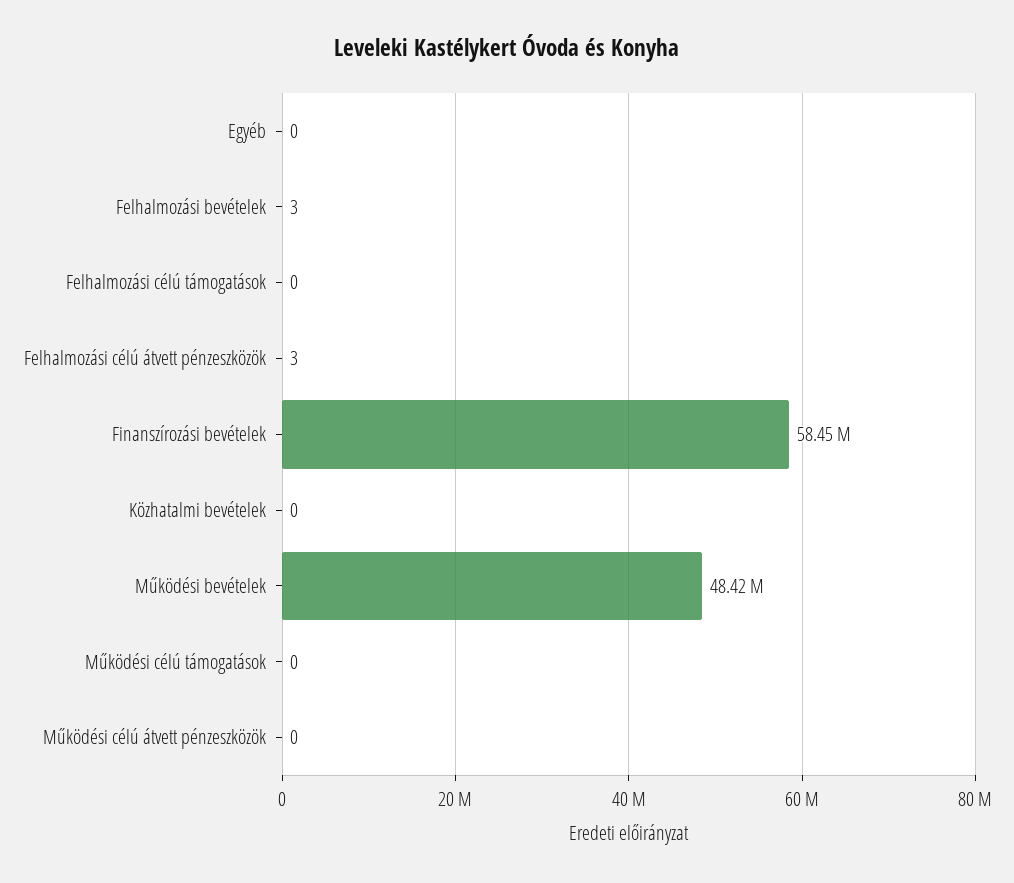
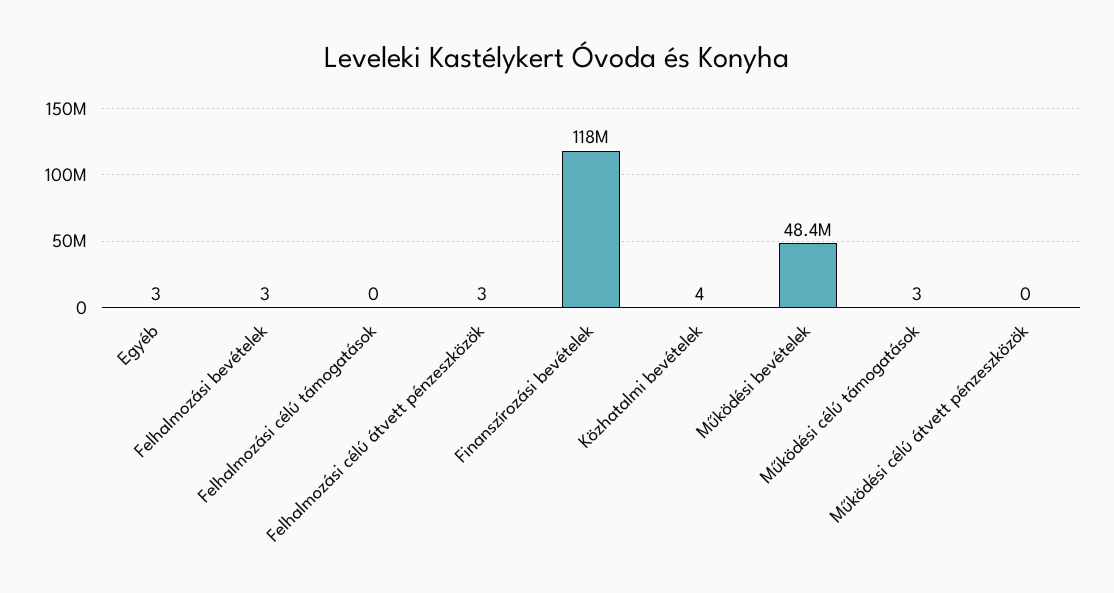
  {
-   "Egyéb": 0,
+   "Egyéb": 3,
    "Felhalmozási bevételek": 3,
    "Felhalmozási célú támogatások": 0,
    "Felhalmozási célú átvett pénzeszközök": 3,
-   "Finanszírozási bevételek": 58450000,
+   "Finanszírozási bevételek": 118000000,
-   "Közhatalmi bevételek": 0,
+   "Közhatalmi bevételek": 4,
    "Működési bevételek": 48420000,
-   "Működési célú támogatások": 0,
+   "Működési célú támogatások": 3,
    "Működési célú átvett pénzeszközök": 0
  }

